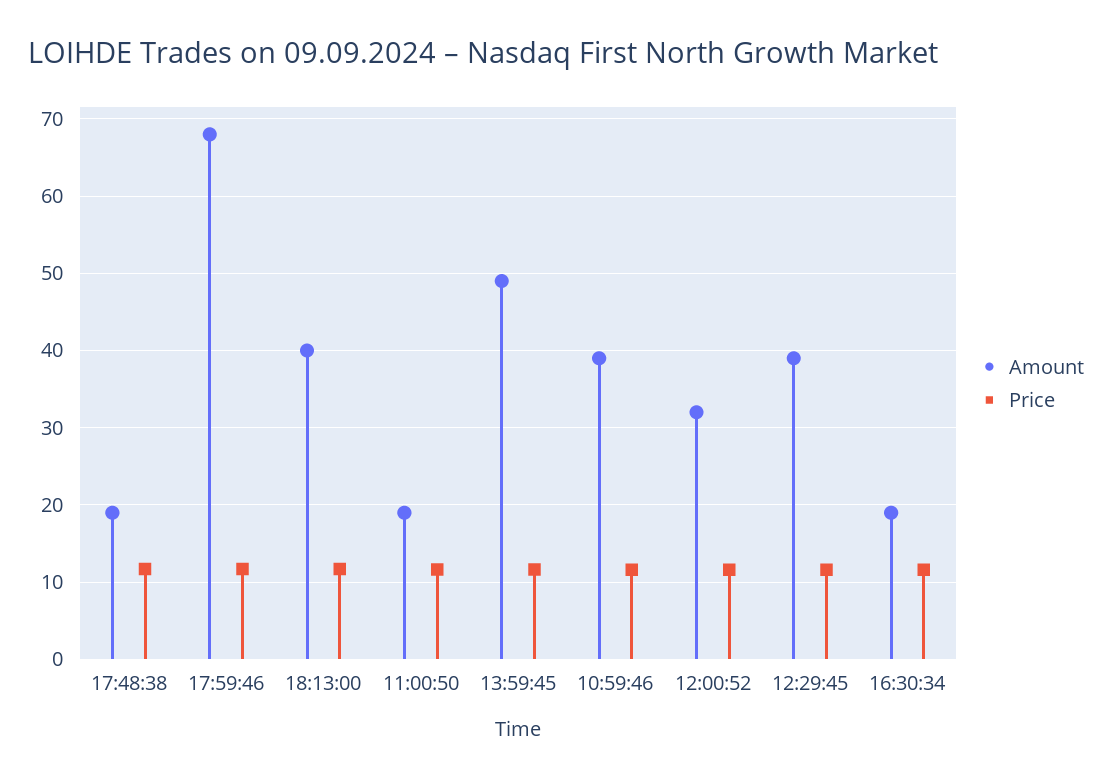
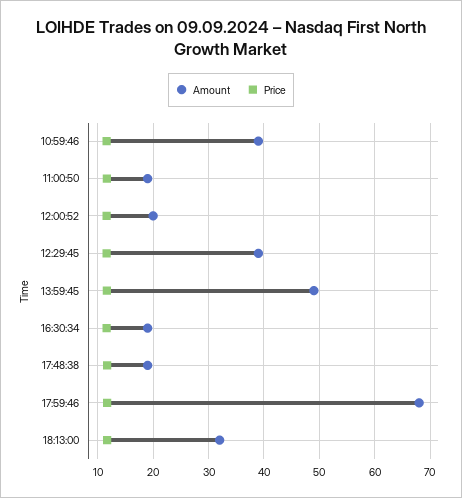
  {
    "Amount": {
      "17:48:38": 19,
      "17:59:46": 68,
-     "18:13:00": 40,
+     "18:13:00": 32,
      "11:00:50": 19,
      "13:59:45": 49,
      "10:59:46": 39,
-     "12:00:52": 32,
+     "12:00:52": 20,
      "12:29:45": 39,
      "16:30:34": 19
    },
    "Price": {
      "17:48:38": 12,
      "17:59:46": 12,
      "18:13:00": 12,
      "11:00:50": 12,
      "13:59:45": 12,
      "10:59:46": 12,
      "12:00:52": 12,
      "12:29:45": 12,
      "16:30:34": 12
    }
  }

